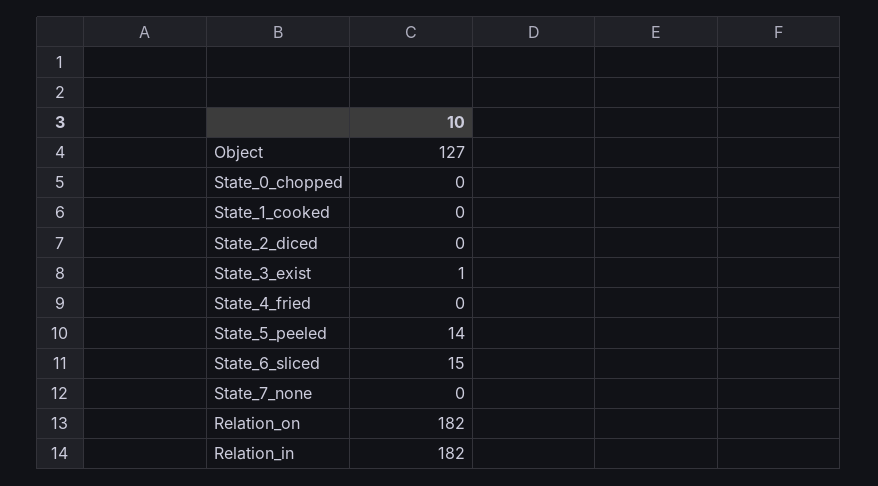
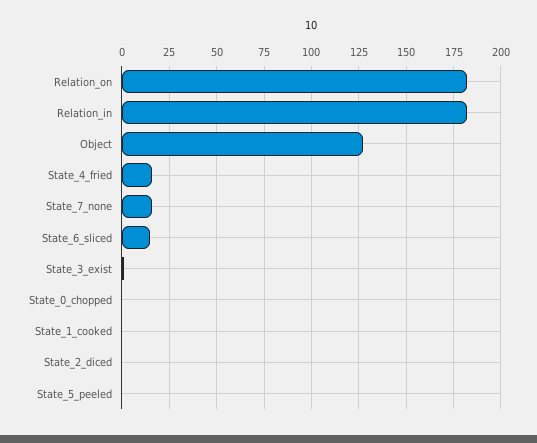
  {
    "Object": 127,
    "State_0_chopped": 0,
    "State_1_cooked": 0,
    "State_2_diced": 0,
    "State_3_exist": 1,
-   "State_4_fried": 0,
+   "State_4_fried": 15,
-   "State_5_peeled": 14,
+   "State_5_peeled": 0,
    "State_6_sliced": 15,
-   "State_7_none": 0,
+   "State_7_none": 15,
    "Relation_on": 182,
    "Relation_in": 182
  }

